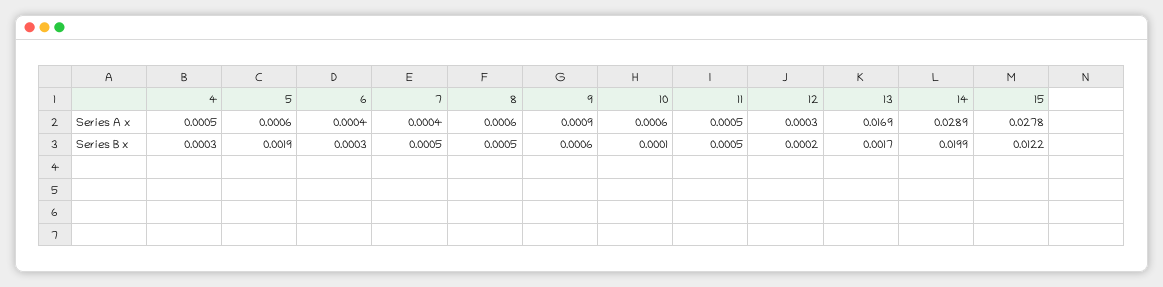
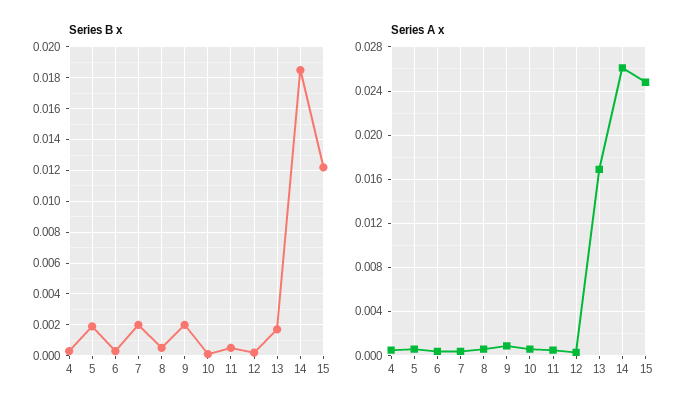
  {
    "Series A x": {
      "4": 0.0005,
      "5": 0.0006,
      "6": 0.0004,
      "7": 0.0004,
      "8": 0.0006,
      "9": 0.0009,
      "10": 0.0006,
      "11": 0.0005,
      "12": 0.0003,
      "13": 0.0169,
-     "14": 0.0289,
+     "14": 0.026,
-     "15": 0.0278
+     "15": 0.025
    },
    "Series B x": {
      "4": 0.0003,
      "5": 0.0019,
      "6": 0.0003,
-     "7": 0.0005,
+     "7": 0.002,
      "8": 0.0005,
-     "9": 0.0006,
+     "9": 0.002,
      "10": 0.0001,
      "11": 0.0005,
      "12": 0.0002,
      "13": 0.0017,
-     "14": 0.0199,
+     "14": 0.0185,
      "15": 0.0122
    }
  }

